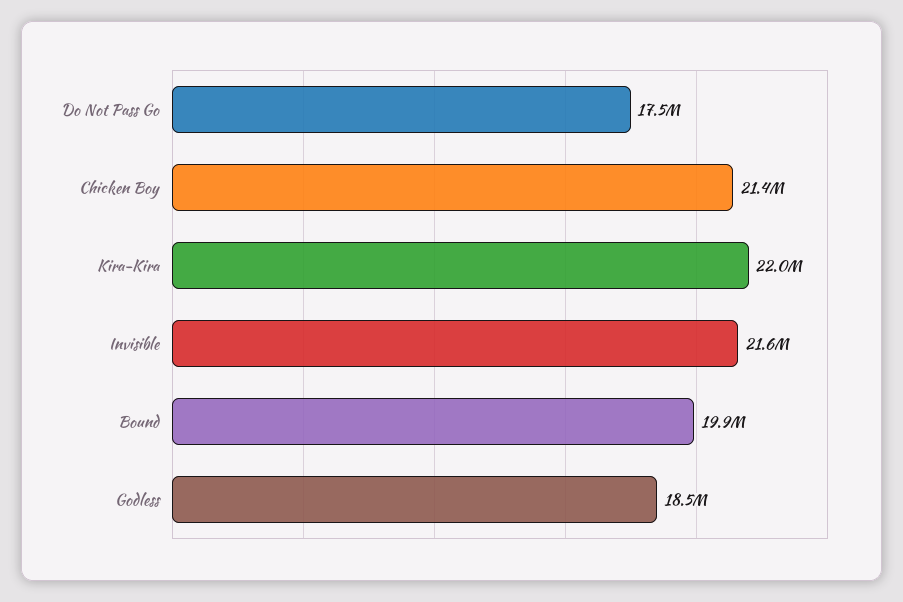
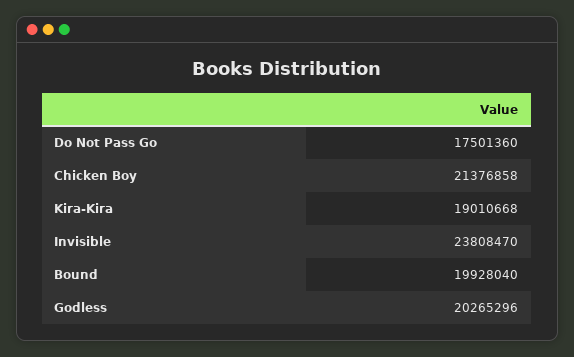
  {
    "Do Not Pass Go": 17501360,
    "Chicken Boy": 21376858,
-   "Kira-Kira": 22000000,
+   "Kira-Kira": 19010668,
-   "Invisible": 21600000,
+   "Invisible": 23808470,
    "Bound": 19928040,
-   "Godless": 18500000
+   "Godless": 20265296
  }

